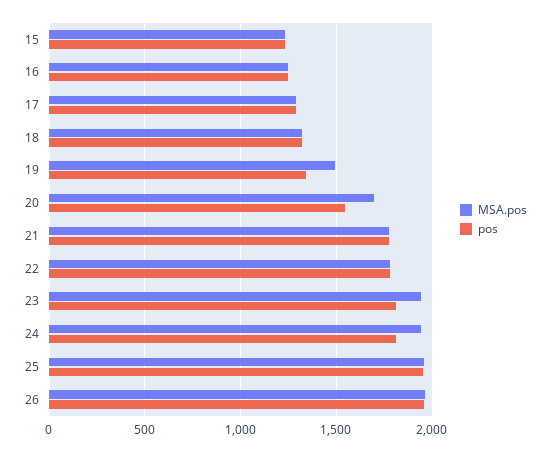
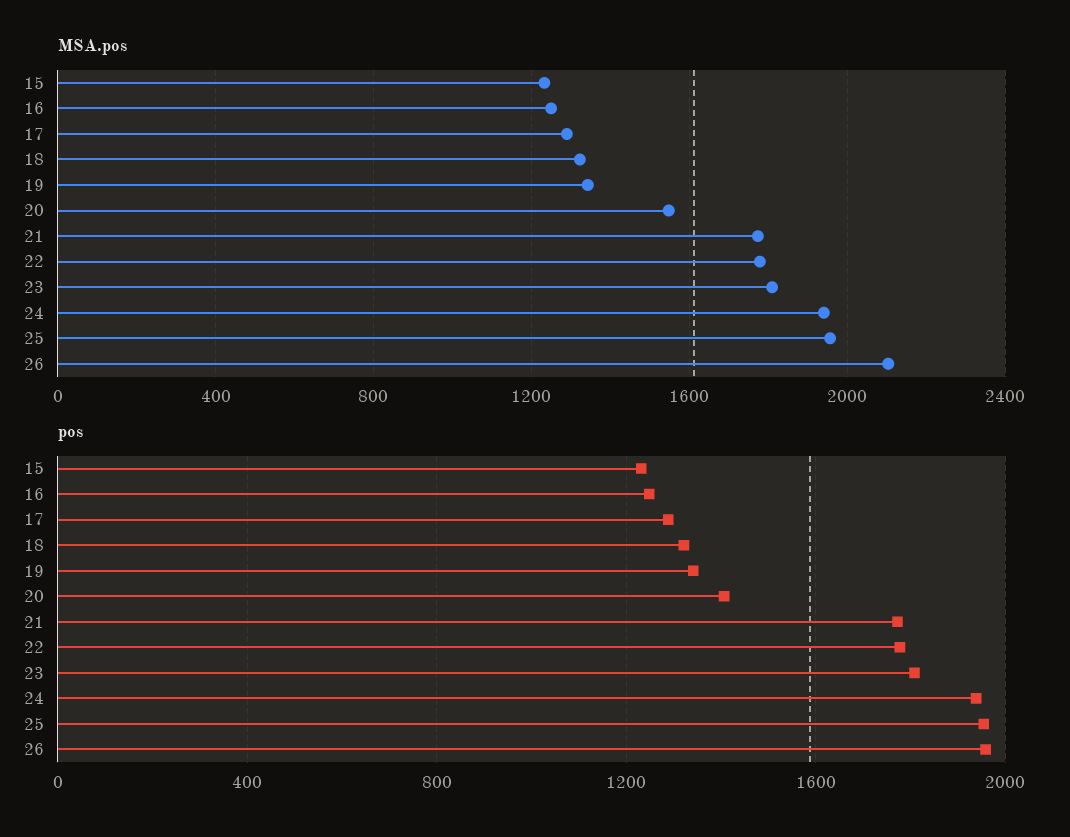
  {
    "MSA.pos": {
      "15": 1250,
      "16": 1250,
      "17": 1300,
      "18": 1300,
-     "19": 1500,
+     "19": 1350,
-     "20": 1700,
+     "20": 1550,
      "21": 1750,
      "22": 1800,
-     "23": 1950,
+     "23": 1800,
      "24": 1950,
      "25": 1950,
-     "26": 1950
+     "26": 2100
    },
    "pos": {
      "15": 1250,
      "16": 1250,
      "17": 1300,
      "18": 1300,
      "19": 1350,
-     "20": 1550,
+     "20": 1400,
      "21": 1750,
      "22": 1800,
      "23": 1800,
-     "24": 1800,
+     "24": 1950,
      "25": 1950,
      "26": 1950
    }
  }

